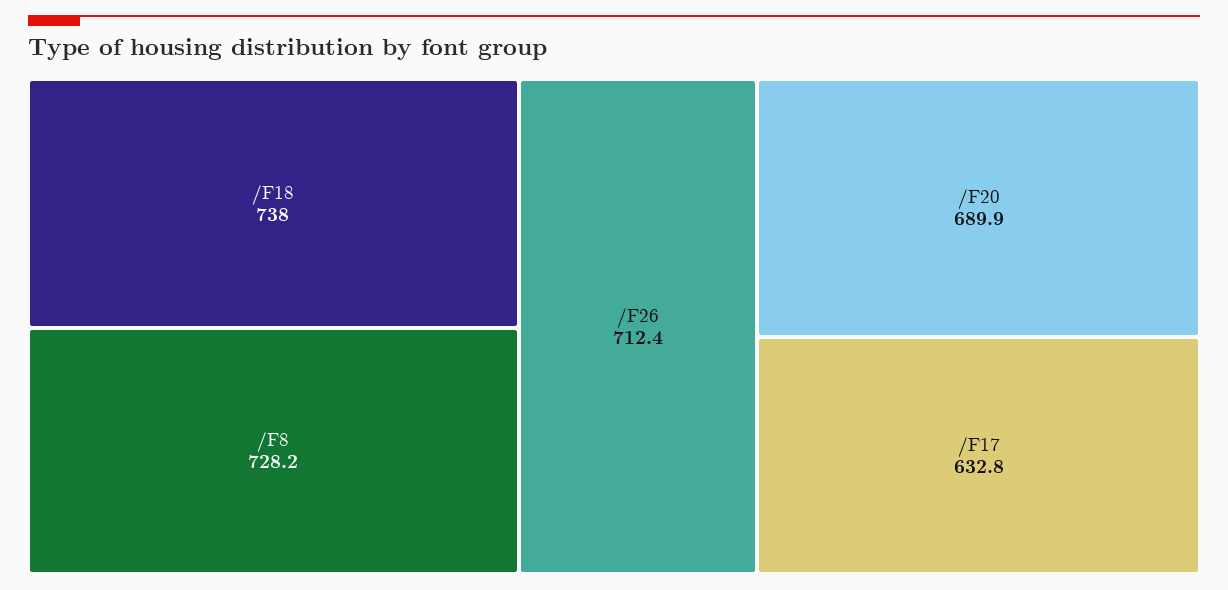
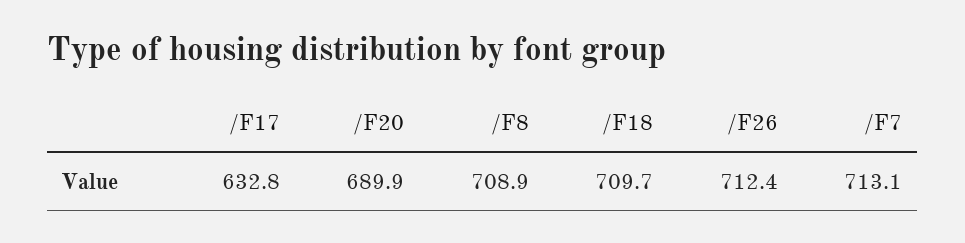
  {
-   "/F18": 738,
+   "/F18": 709.7,
-   "/F8": 728.2,
+   "/F8": 708.9,
    "/F26": 712.4,
    "/F20": 689.9,
-   "/F17": 632.8
+   "/F17": 632.8,
+   "/F7": 713.1
  }

